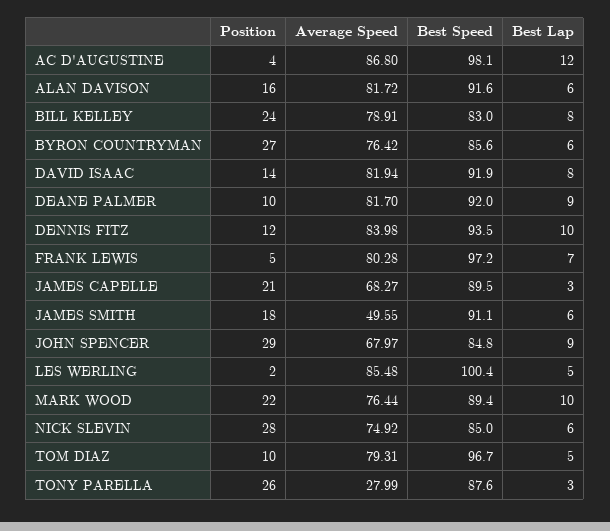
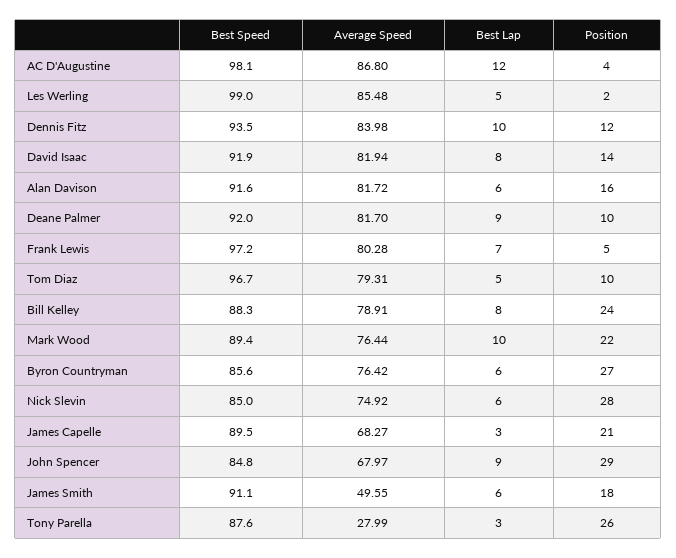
  {
    "Position": {
      "AC D'AUGUSTINE": 4,
      "ALAN DAVISON": 16,
      "BILL KELLEY": 24,
      "BYRON COUNTRYMAN": 27,
      "DAVID ISAAC": 14,
      "DEANE PALMER": 10,
      "DENNIS FITZ": 12,
      "FRANK LEWIS": 5,
      "JAMES CAPELLE": 21,
      "JAMES SMITH": 18,
      "JOHN SPENCER": 29,
      "LES WERLING": 2,
      "MARK WOOD": 22,
      "NICK SLEVIN": 28,
      "TOM DIAZ": 10,
      "TONY PARELLA": 26
    },
    "Average Speed": {
      "AC D'AUGUSTINE": 86.8,
      "ALAN DAVISON": 81.72,
      "BILL KELLEY": 78.91,
      "BYRON COUNTRYMAN": 76.42,
      "DAVID ISAAC": 81.94,
      "DEANE PALMER": 81.7,
      "DENNIS FITZ": 83.98,
      "FRANK LEWIS": 80.28,
      "JAMES CAPELLE": 68.27,
      "JAMES SMITH": 49.55,
      "JOHN SPENCER": 67.97,
      "LES WERLING": 85.48,
      "MARK WOOD": 76.44,
      "NICK SLEVIN": 74.92,
      "TOM DIAZ": 79.31,
      "TONY PARELLA": 27.99
    },
    "Best Speed": {
      "AC D'AUGUSTINE": 98.1,
      "ALAN DAVISON": 91.6,
-     "BILL KELLEY": 83,
+     "BILL KELLEY": 88.3,
      "BYRON COUNTRYMAN": 85.6,
      "DAVID ISAAC": 91.9,
      "DEANE PALMER": 92,
      "DENNIS FITZ": 93.5,
      "FRANK LEWIS": 97.2,
      "JAMES CAPELLE": 89.5,
      "JAMES SMITH": 91.1,
      "JOHN SPENCER": 84.8,
-     "LES WERLING": 100.4,
+     "LES WERLING": 99,
      "MARK WOOD": 89.4,
      "NICK SLEVIN": 85,
      "TOM DIAZ": 96.7,
      "TONY PARELLA": 87.6
    },
    "Best Lap": {
      "AC D'AUGUSTINE": 12,
      "ALAN DAVISON": 6,
      "BILL KELLEY": 8,
      "BYRON COUNTRYMAN": 6,
      "DAVID ISAAC": 8,
      "DEANE PALMER": 9,
      "DENNIS FITZ": 10,
      "FRANK LEWIS": 7,
      "JAMES CAPELLE": 3,
      "JAMES SMITH": 6,
      "JOHN SPENCER": 9,
      "LES WERLING": 5,
      "MARK WOOD": 10,
      "NICK SLEVIN": 6,
      "TOM DIAZ": 5,
      "TONY PARELLA": 3
    }
  }

